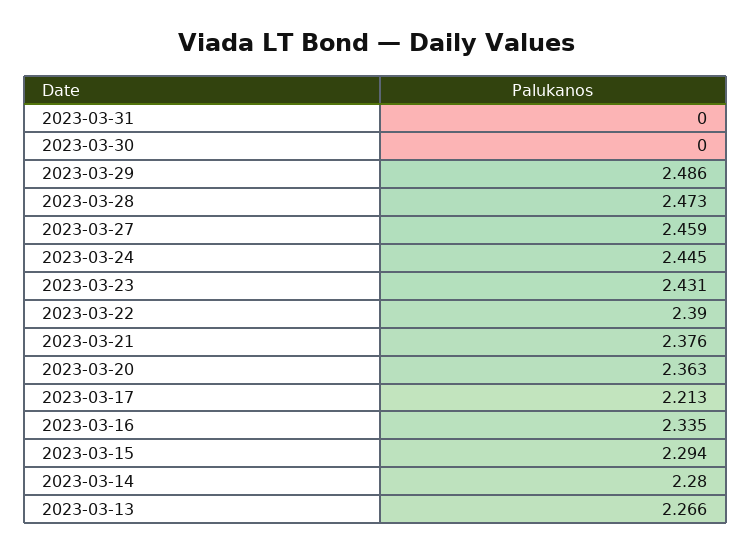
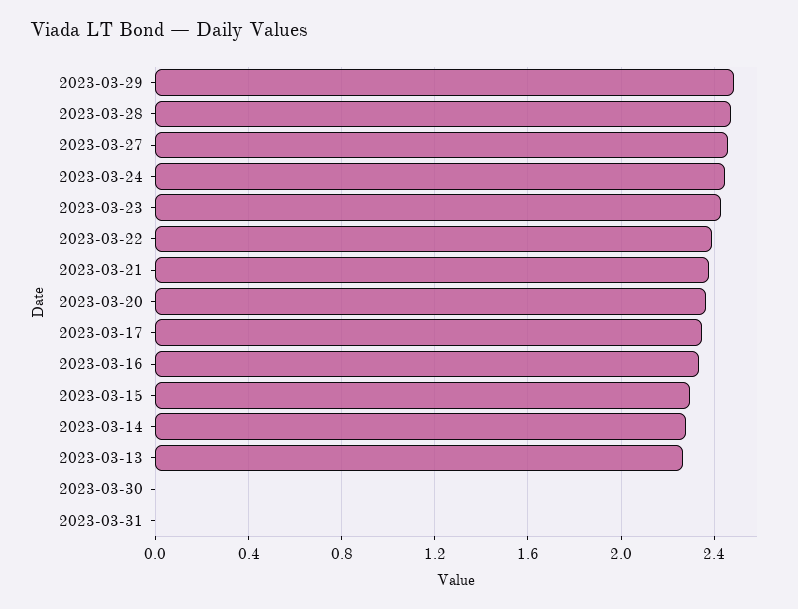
  {
    "2023-03-31": 0,
    "2023-03-30": 0,
    "2023-03-29": 2.486,
    "2023-03-28": 2.473,
    "2023-03-27": 2.459,
    "2023-03-24": 2.445,
    "2023-03-23": 2.431,
    "2023-03-22": 2.39,
    "2023-03-21": 2.376,
    "2023-03-20": 2.363,
-   "2023-03-17": 2.213,
+   "2023-03-17": 2.35,
    "2023-03-16": 2.335,
    "2023-03-15": 2.294,
    "2023-03-14": 2.28,
    "2023-03-13": 2.266
  }

